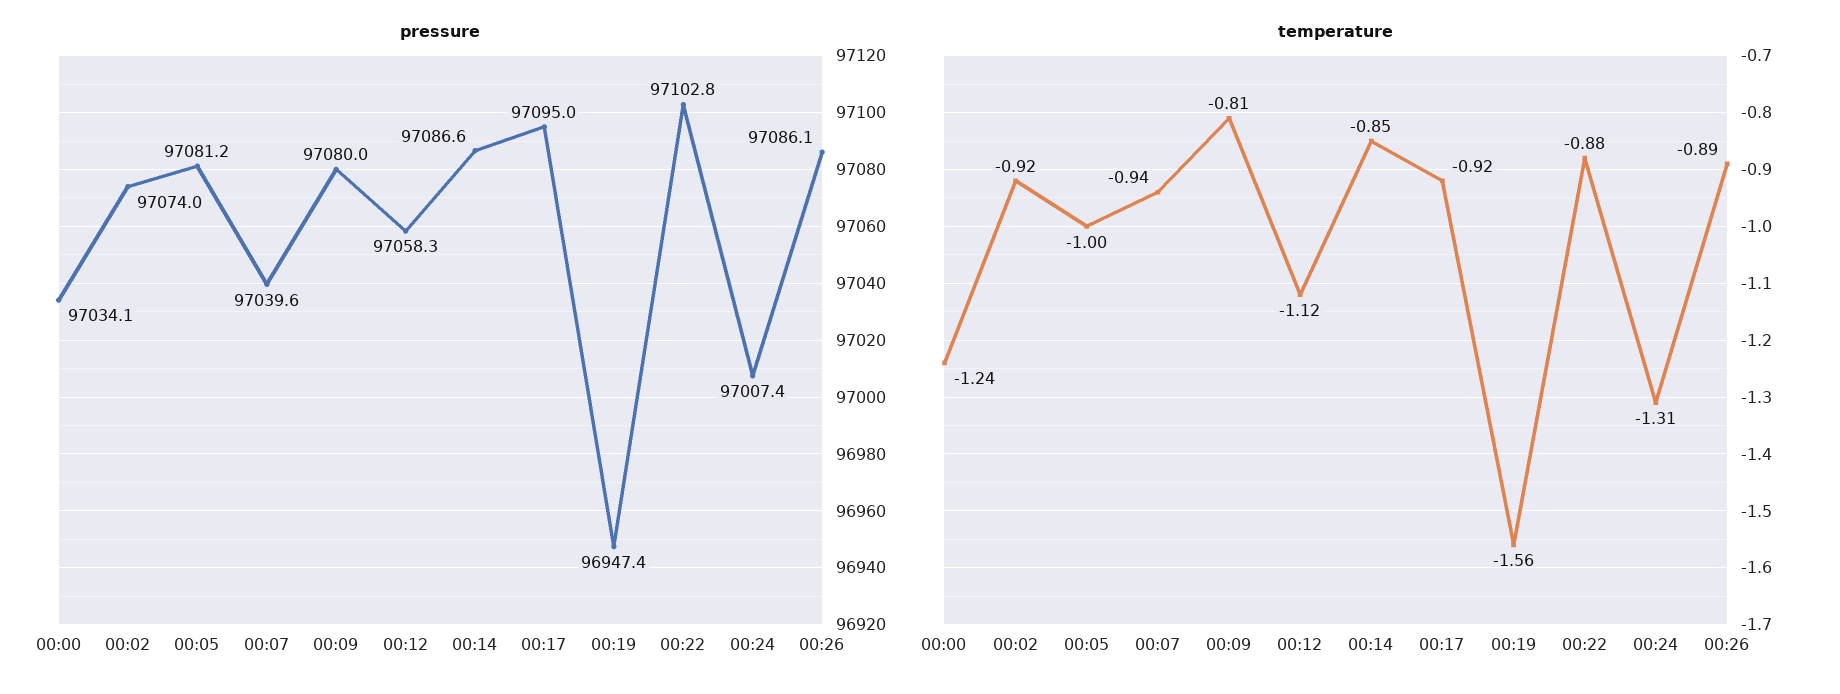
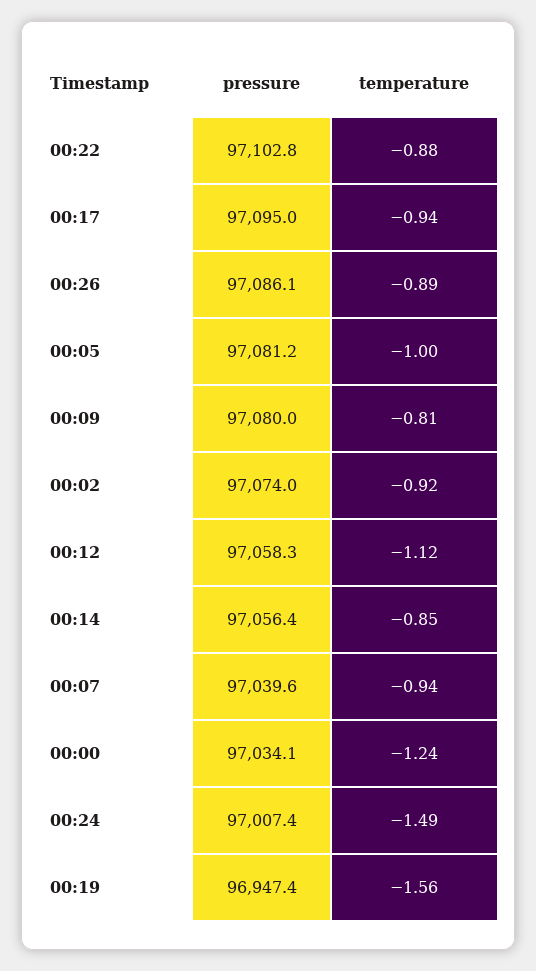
  {
    "pressure": {
      "00:00": 97034.1,
      "00:02": 97074,
      "00:05": 97081.2,
      "00:07": 97039.6,
      "00:09": 97080,
      "00:12": 97058.3,
-     "00:14": 97086.6,
+     "00:14": 97056.4,
      "00:17": 97095,
      "00:19": 96947.4,
      "00:22": 97102.8,
      "00:24": 97007.4,
      "00:26": 97086.1
    },
    "temperature": {
      "00:00": -1.24,
      "00:02": -0.92,
      "00:05": -1,
      "00:07": -0.94,
      "00:09": -0.81,
      "00:12": -1.12,
      "00:14": -0.85,
-     "00:17": -0.92,
+     "00:17": -0.94,
      "00:19": -1.56,
      "00:22": -0.88,
-     "00:24": -1.31,
+     "00:24": -1.49,
      "00:26": -0.89
    }
  }

